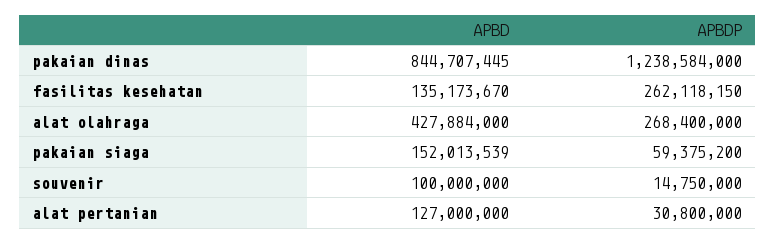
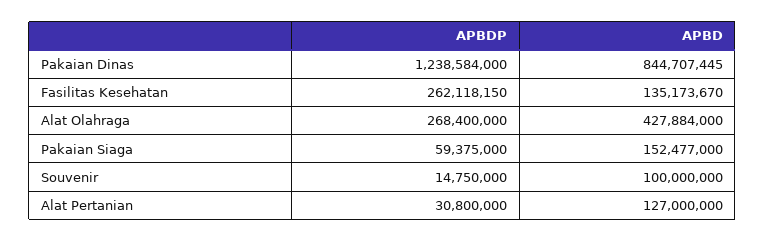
  {
    "APBD": {
      "pakaian dinas": 844707445,
      "fasilitas kesehatan": 135173670,
      "alat olahraga": 427884000,
-     "pakaian siaga": 152013539,
+     "pakaian siaga": 152477000,
      "souvenir": 100000000,
      "alat pertanian": 127000000
    },
    "APBDP": {
      "pakaian dinas": 1238584000,
      "fasilitas kesehatan": 262118150,
      "alat olahraga": 268400000,
-     "pakaian siaga": 59375200,
+     "pakaian siaga": 59375000,
      "souvenir": 14750000,
      "alat pertanian": 30800000
    }
  }

